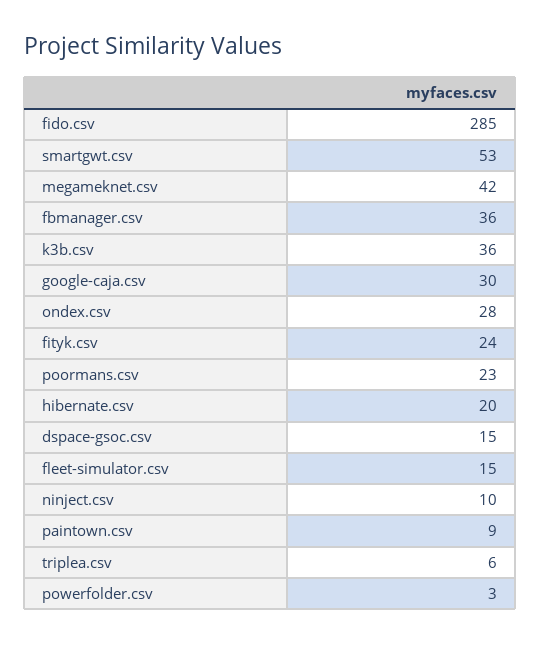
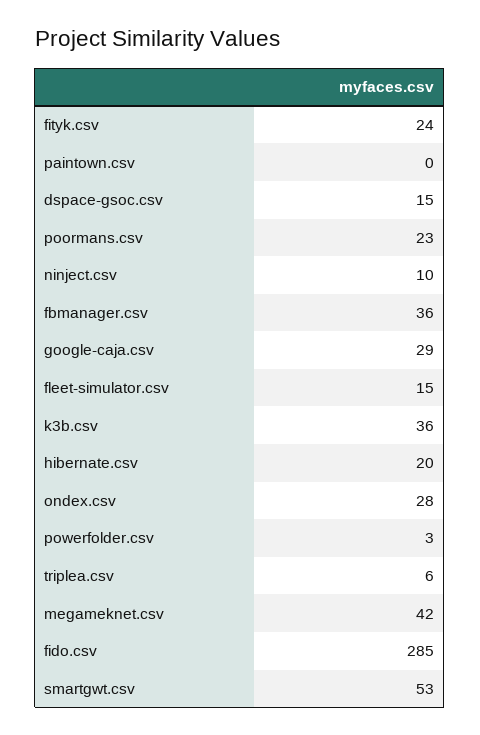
  {
    "fido.csv": 285,
    "smartgwt.csv": 53,
    "megameknet.csv": 42,
    "fbmanager.csv": 36,
    "k3b.csv": 36,
-   "google-caja.csv": 30,
+   "google-caja.csv": 29,
    "ondex.csv": 28,
    "fityk.csv": 24,
    "poormans.csv": 23,
    "hibernate.csv": 20,
    "dspace-gsoc.csv": 15,
    "fleet-simulator.csv": 15,
    "ninject.csv": 10,
-   "paintown.csv": 9,
+   "paintown.csv": 0,
    "triplea.csv": 6,
    "powerfolder.csv": 3
  }

